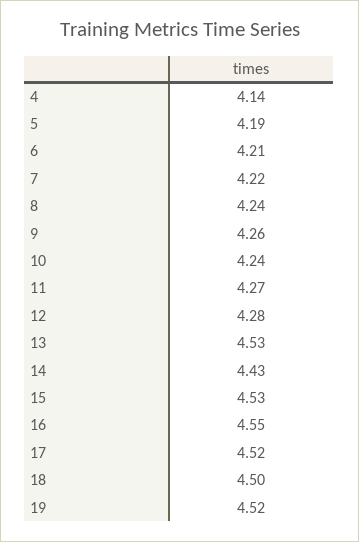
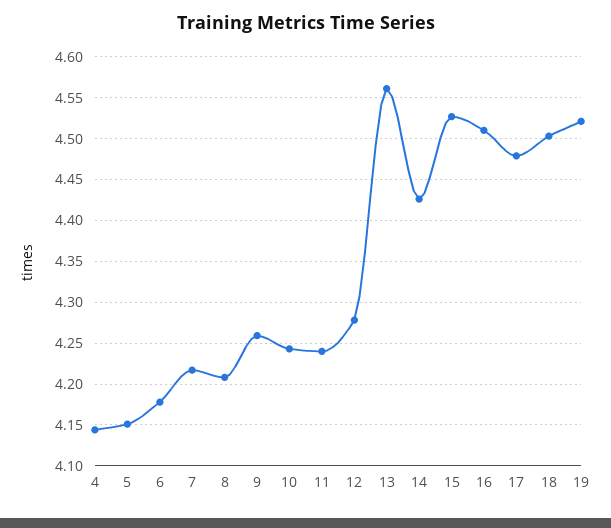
  {
    "4": 4.14,
-   "5": 4.19,
+   "5": 4.15,
-   "6": 4.21,
+   "6": 4.18,
    "7": 4.22,
-   "8": 4.24,
+   "8": 4.21,
    "9": 4.26,
    "10": 4.24,
-   "11": 4.27,
+   "11": 4.24,
    "12": 4.28,
-   "13": 4.53,
+   "13": 4.56,
    "14": 4.43,
    "15": 4.53,
-   "16": 4.55,
+   "16": 4.51,
-   "17": 4.52,
+   "17": 4.48,
    "18": 4.5,
    "19": 4.52
  }

